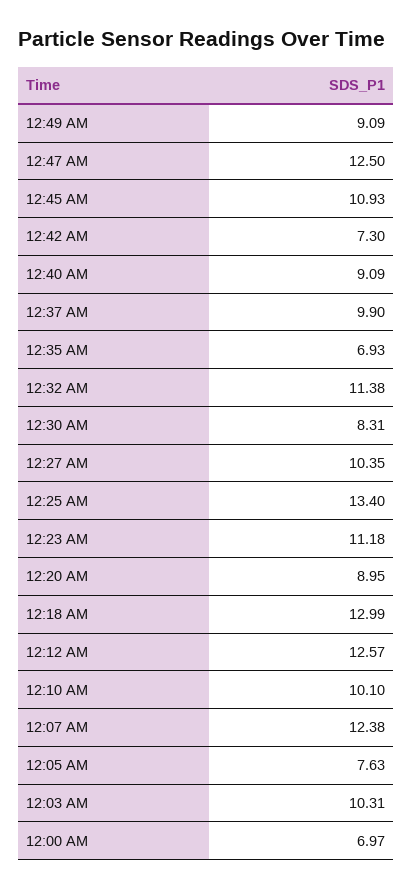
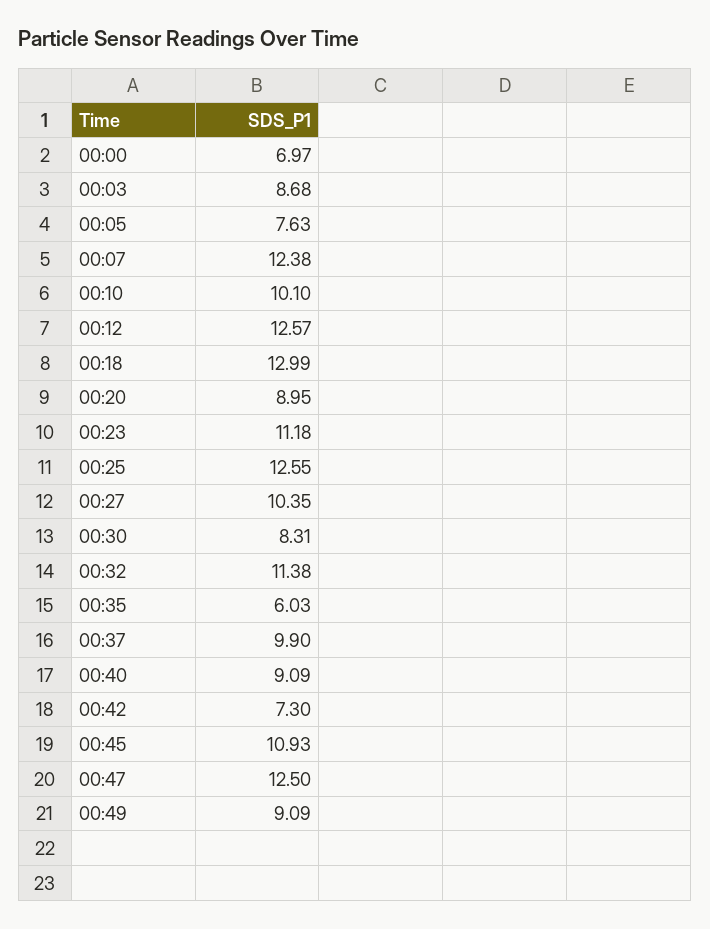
  {
    "12:49 AM": 9.09,
    "12:47 AM": 12.5,
    "12:45 AM": 10.93,
    "12:42 AM": 7.3,
    "12:40 AM": 9.09,
    "12:37 AM": 9.9,
-   "12:35 AM": 6.93,
+   "12:35 AM": 6.03,
    "12:32 AM": 11.38,
    "12:30 AM": 8.31,
    "12:27 AM": 10.35,
-   "12:25 AM": 13.4,
+   "12:25 AM": 12.55,
    "12:23 AM": 11.18,
    "12:20 AM": 8.95,
    "12:18 AM": 12.99,
    "12:12 AM": 12.57,
    "12:10 AM": 10.1,
    "12:07 AM": 12.38,
    "12:05 AM": 7.63,
-   "12:03 AM": 10.31,
+   "12:03 AM": 8.68,
    "12:00 AM": 6.97
  }

